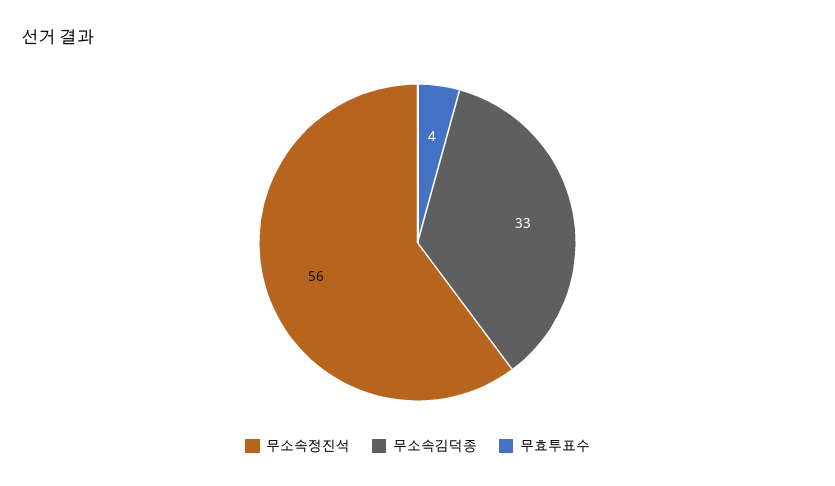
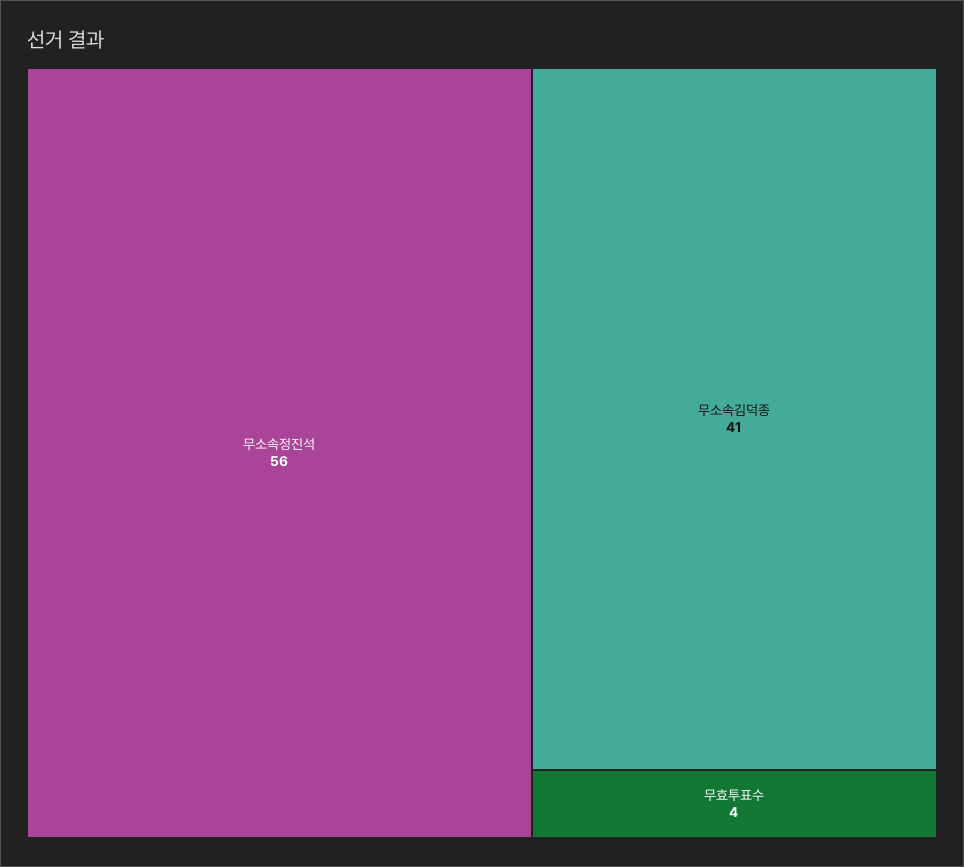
  {
    "무소속정진석": 56,
-   "무소속김덕종": 33,
+   "무소속김덕종": 41,
    "무효투표수": 4
  }

